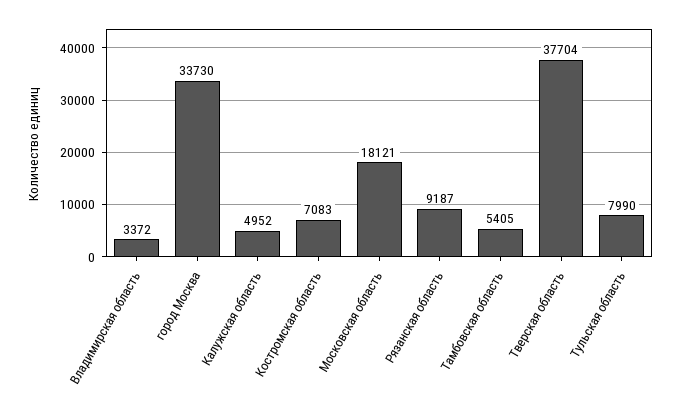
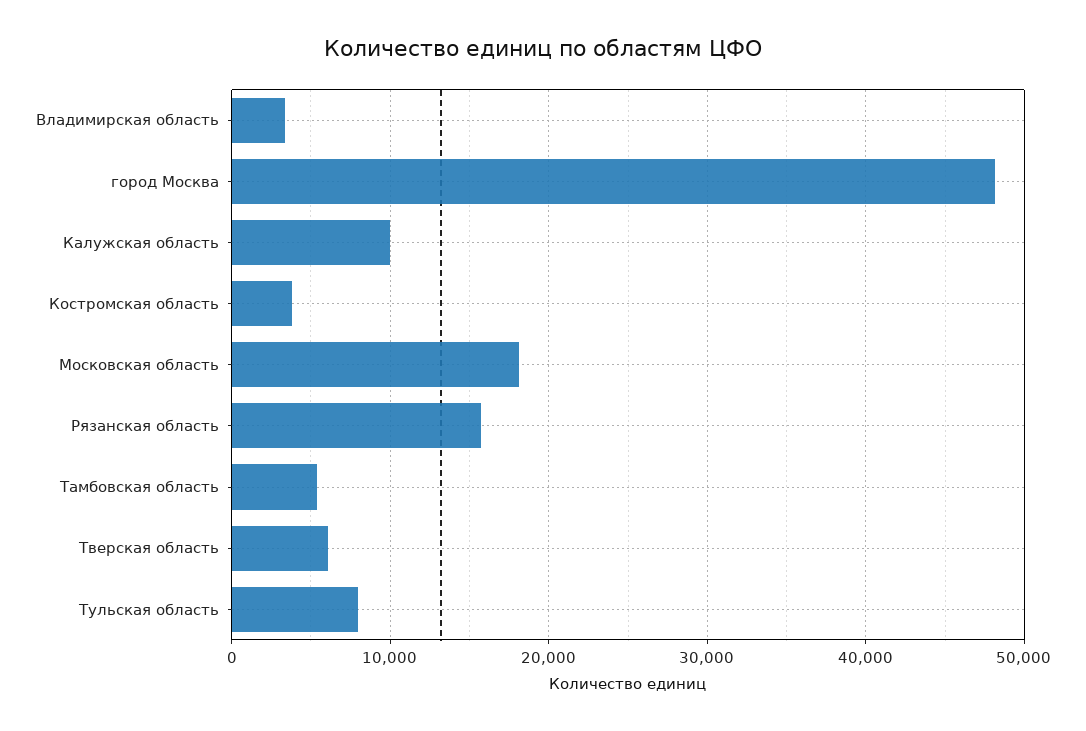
  {
    "Владимирская область": 3372,
-   "город Москва": 33730,
+   "город Москва": 48000,
-   "Калужская область": 4952,
+   "Калужская область": 10000,
-   "Костромская область": 7083,
+   "Костромская область": 4000,
    "Московская область": 18121,
-   "Рязанская область": 9187,
+   "Рязанская область": 16000,
    "Тамбовская область": 5405,
-   "Тверская область": 37704,
+   "Тверская область": 6000,
    "Тульская область": 7990
  }

